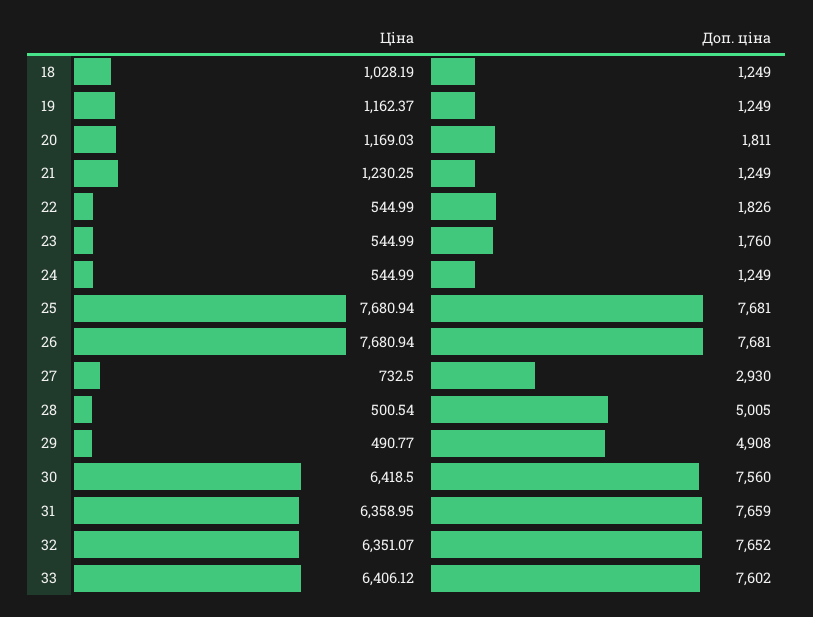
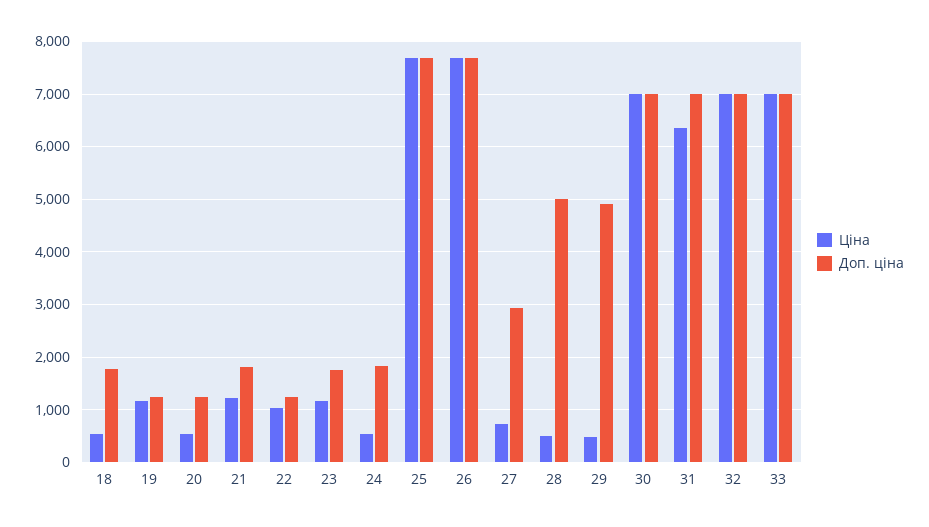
  {
    "Ціна": {
-     "18": 1028.19,
+     "18": 600,
      "19": 1162.37,
-     "20": 1169.03,
+     "20": 600,
      "21": 1230.25,
-     "22": 544.99,
+     "22": 1000,
-     "23": 544.99,
+     "23": 1200,
      "24": 544.99,
      "25": 7680.94,
      "26": 7680.94,
      "27": 732.5,
      "28": 500.54,
      "29": 490.77,
-     "30": 6418.5,
+     "30": 7000,
      "31": 6358.95,
-     "32": 6351.07,
+     "32": 7000,
-     "33": 6406.12
+     "33": 7000
    },
    "Доп. ціна": {
-     "18": 1249,
+     "18": 1800,
      "19": 1249,
-     "20": 1811,
+     "20": 1200,
-     "21": 1249,
+     "21": 1800,
-     "22": 1826,
+     "22": 1200,
      "23": 1760,
-     "24": 1249,
+     "24": 1800,
      "25": 7681,
      "26": 7681,
      "27": 2930,
      "28": 5005,
      "29": 4908,
-     "30": 7560,
+     "30": 7000,
-     "31": 7659,
+     "31": 7000,
-     "32": 7652,
+     "32": 7000,
-     "33": 7602
+     "33": 7000
    }
  }

